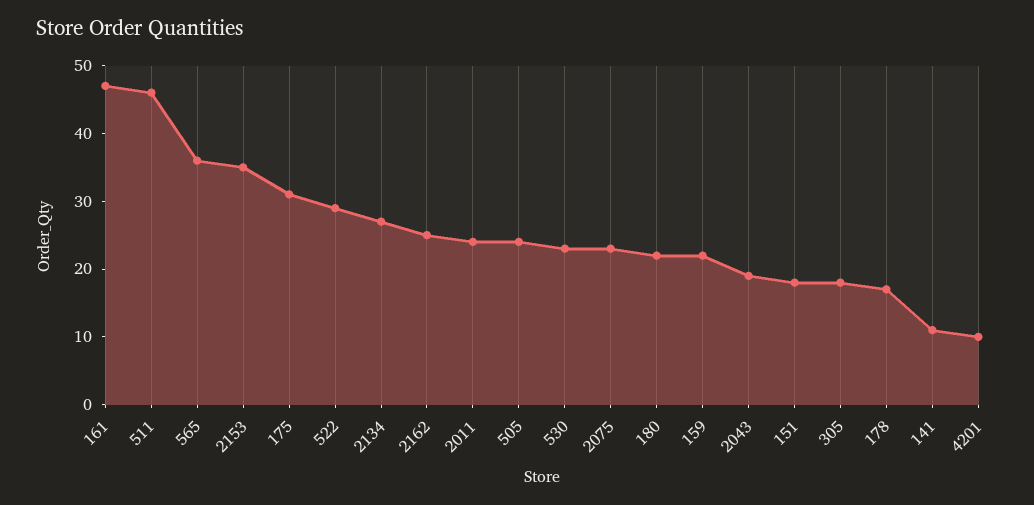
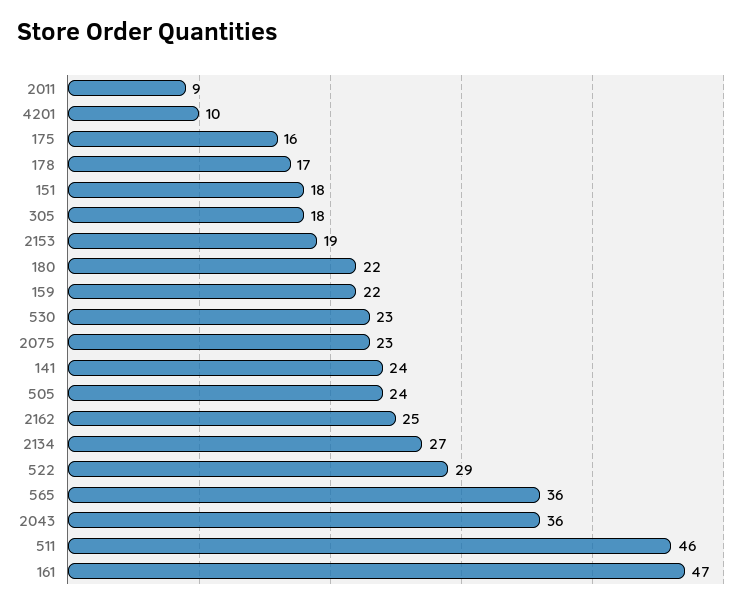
  {
    "161": 47,
    "511": 46,
    "565": 36,
-   "2153": 35,
+   "2153": 19,
-   "175": 30,
+   "175": 16,
    "522": 29,
    "2134": 27,
    "2162": 25,
-   "2011": 25,
+   "2011": 9,
    "505": 24,
    "530": 23,
    "2075": 23,
    "180": 22,
    "159": 22,
-   "2043": 20,
+   "2043": 36,
    "151": 18,
    "305": 18,
    "178": 17,
-   "141": 10,
+   "141": 24,
    "4201": 10
  }

